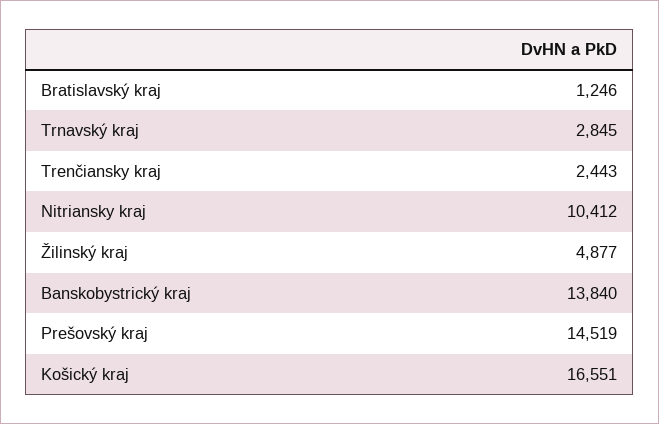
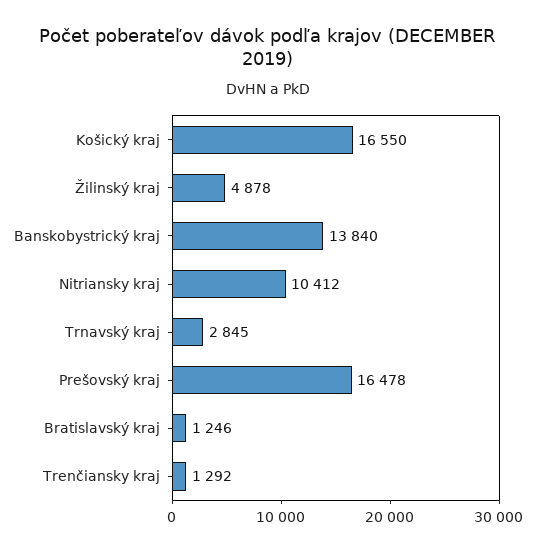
  {
    "Bratislavský kraj": 1246,
    "Trnavský kraj": 2845,
-   "Trenčiansky kraj": 2443,
+   "Trenčiansky kraj": 1292,
    "Nitriansky kraj": 10412,
-   "Žilinský kraj": 4877,
+   "Žilinský kraj": 4878,
    "Banskobystrický kraj": 13840,
-   "Prešovský kraj": 14519,
+   "Prešovský kraj": 16478,
-   "Košický kraj": 16551
+   "Košický kraj": 16550
  }

